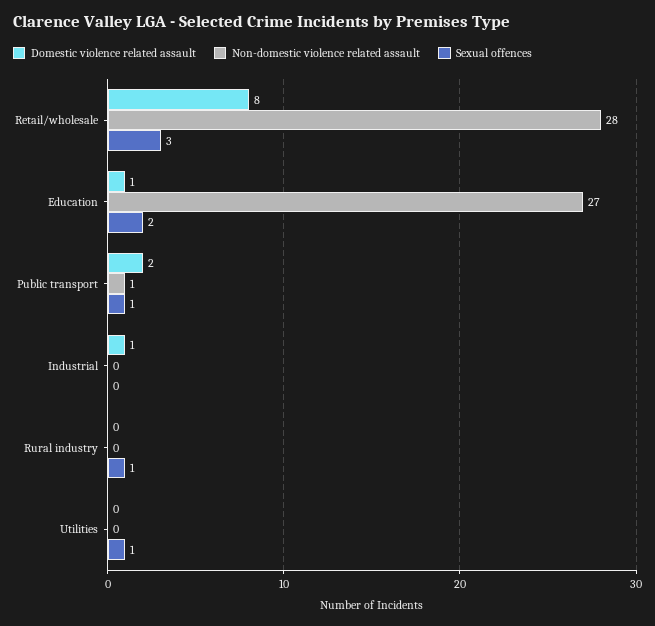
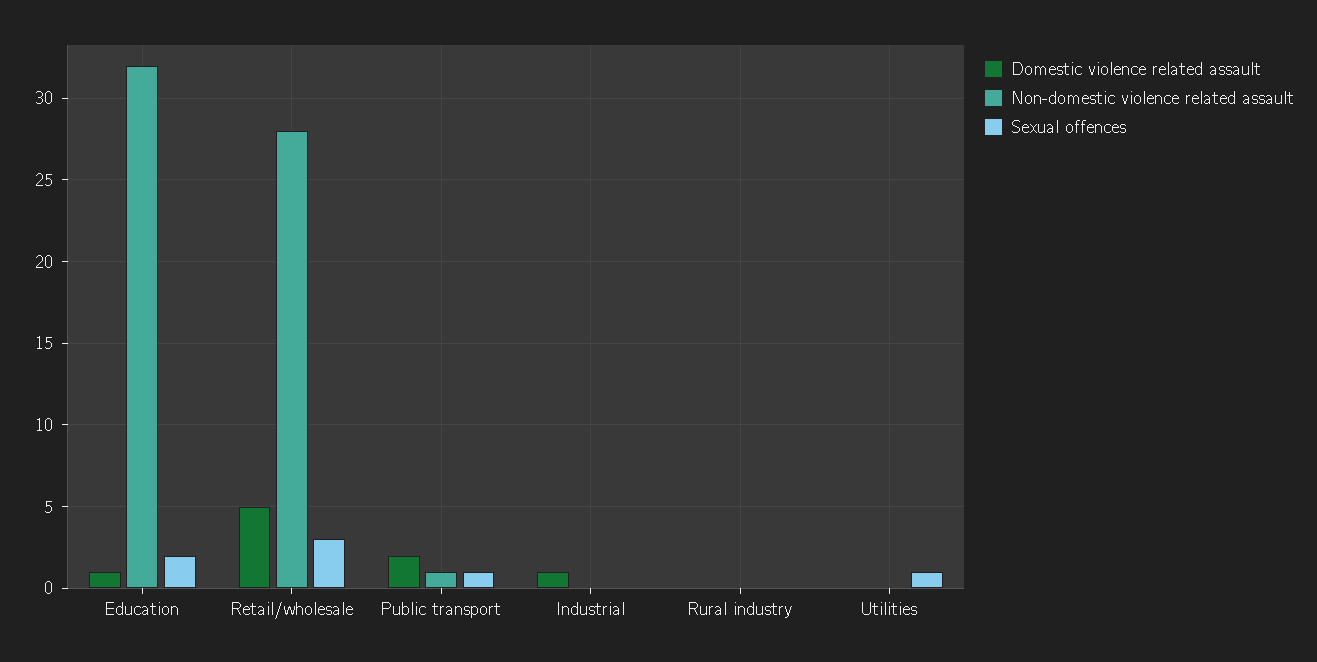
  {
    "Domestic violence related assault": {
-     "Retail/wholesale": 8,
+     "Retail/wholesale": 5,
      "Education": 1,
      "Public transport": 2,
      "Industrial": 1,
      "Rural industry": 0,
      "Utilities": 0
    },
    "Non-domestic violence related assault": {
      "Retail/wholesale": 28,
-     "Education": 27,
+     "Education": 32,
      "Public transport": 1,
      "Industrial": 0,
      "Rural industry": 0,
      "Utilities": 0
    },
    "Sexual offences": {
      "Retail/wholesale": 3,
      "Education": 2,
      "Public transport": 1,
      "Industrial": 0,
-     "Rural industry": 1,
+     "Rural industry": 0,
      "Utilities": 1
    }
  }

